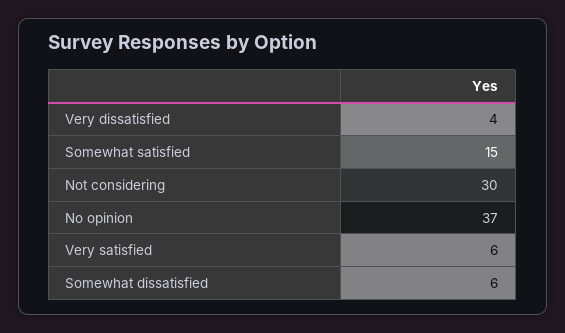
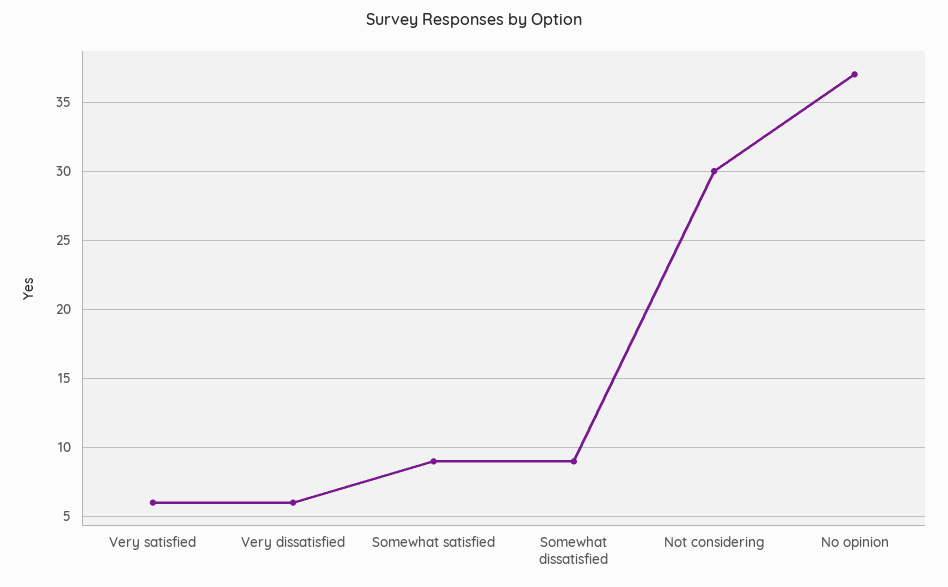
  {
-   "Very dissatisfied": 4,
+   "Very dissatisfied": 6,
-   "Somewhat satisfied": 15,
+   "Somewhat satisfied": 9,
    "Not considering": 30,
    "No opinion": 37,
    "Very satisfied": 6,
-   "Somewhat dissatisfied": 6
+   "Somewhat dissatisfied": 9
  }

